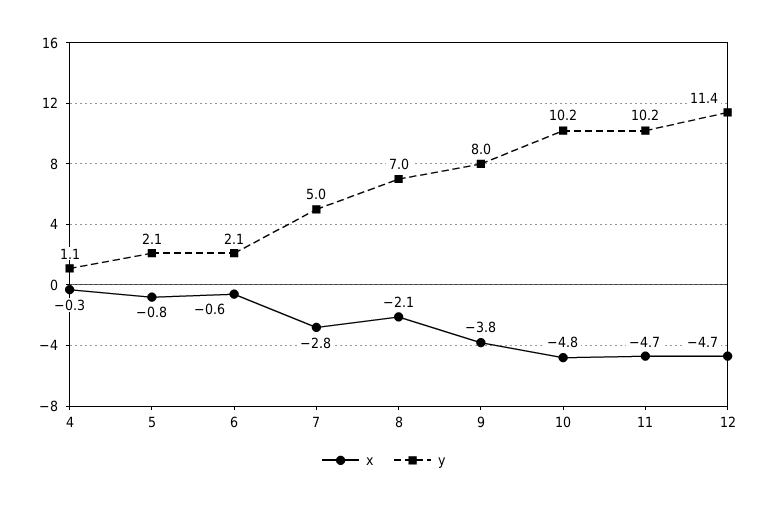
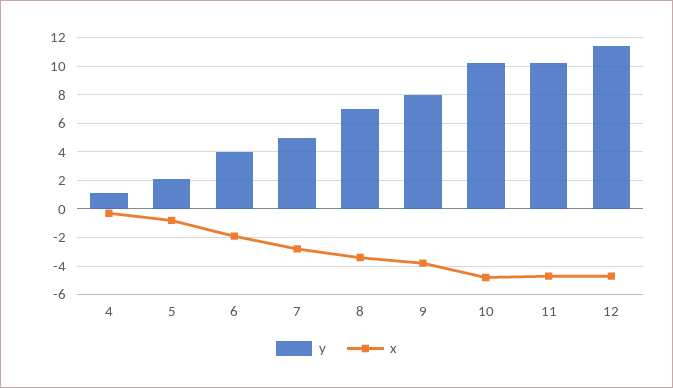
  {
    "x": {
      "4": -0.3,
      "5": -0.8,
-     "6": -0.6,
+     "6": -2,
      "7": -2.8,
-     "8": -2.1,
+     "8": -3.5,
      "9": -3.8,
      "10": -4.8,
      "11": -4.7,
      "12": -4.7
    },
    "y": {
      "4": 1.1,
      "5": 2.1,
-     "6": 2.1,
+     "6": 4,
      "7": 5,
      "8": 7,
      "9": 8,
      "10": 10.2,
      "11": 10.2,
      "12": 11.4
    }
  }

